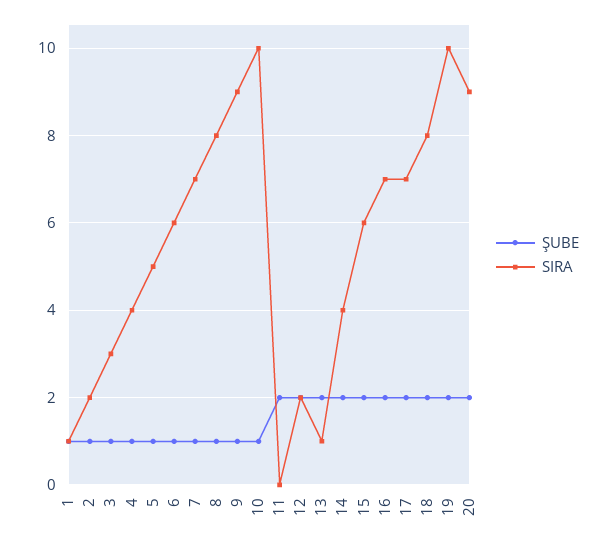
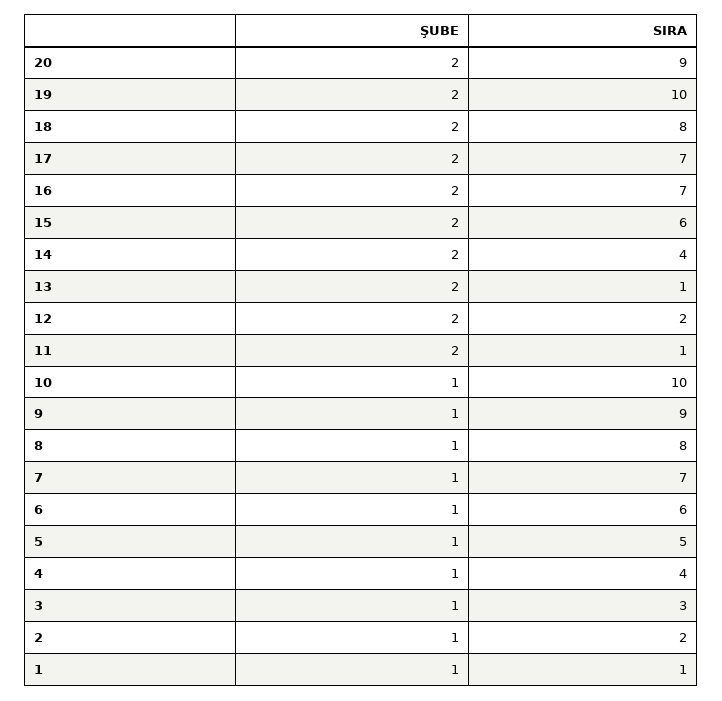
  {
    "ŞUBE": {
      "1": 1,
      "2": 1,
      "3": 1,
      "4": 1,
      "5": 1,
      "6": 1,
      "7": 1,
      "8": 1,
      "9": 1,
      "10": 1,
      "11": 2,
      "12": 2,
      "13": 2,
      "14": 2,
      "15": 2,
      "16": 2,
      "17": 2,
      "18": 2,
      "19": 2,
      "20": 2
    },
    "SIRA": {
      "1": 1,
      "2": 2,
      "3": 3,
      "4": 4,
      "5": 5,
      "6": 6,
      "7": 7,
      "8": 8,
      "9": 9,
      "10": 10,
-     "11": 0,
+     "11": 1,
      "12": 2,
      "13": 1,
      "14": 4,
      "15": 6,
      "16": 7,
      "17": 7,
      "18": 8,
      "19": 10,
      "20": 9
    }
  }

